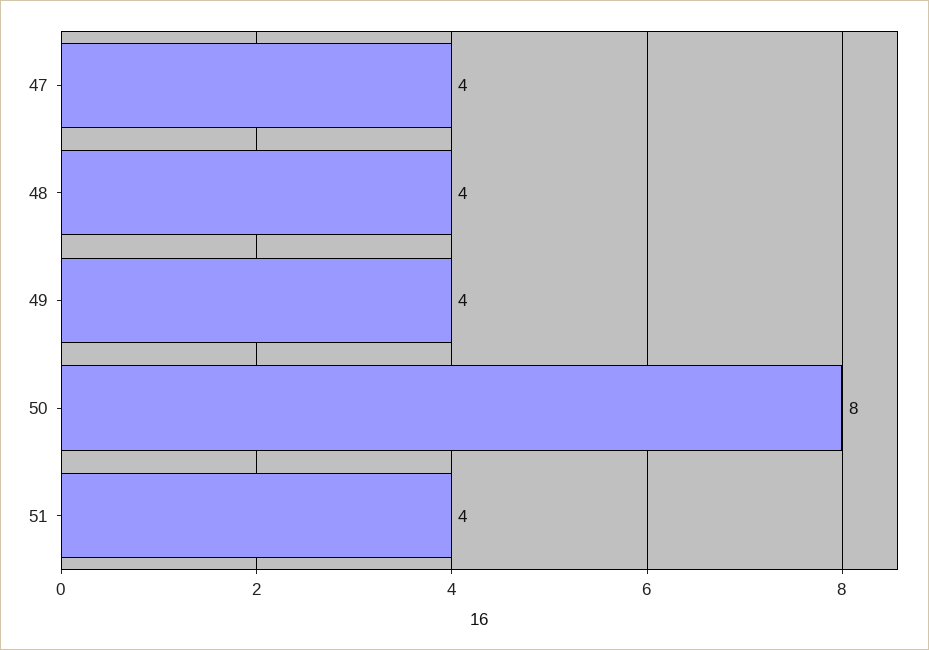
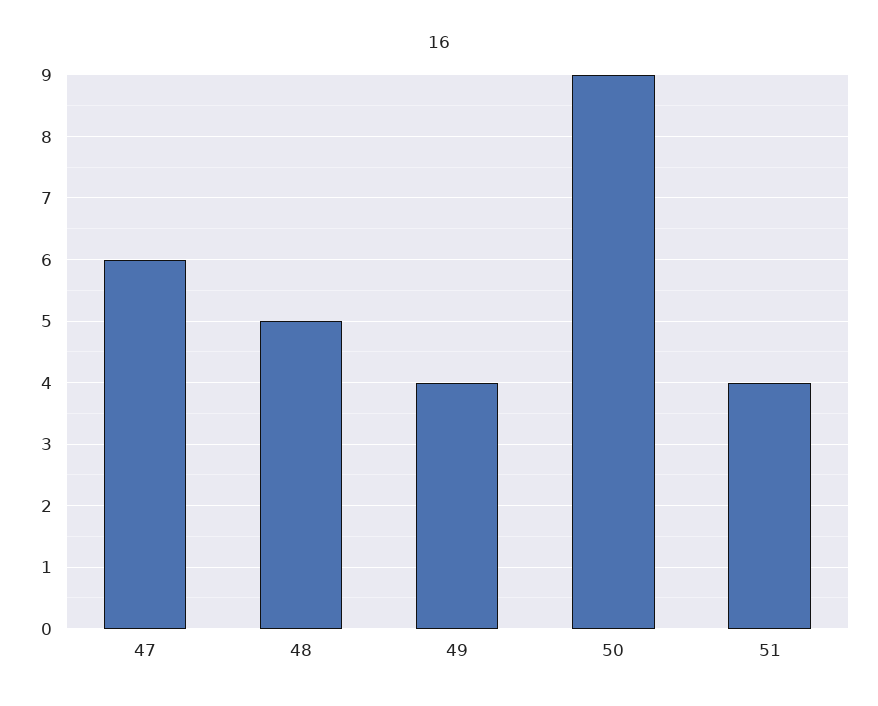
  {
-   "47": 4,
+   "47": 6,
-   "48": 4,
+   "48": 5,
    "49": 4,
-   "50": 8,
+   "50": 9,
    "51": 4
  }

